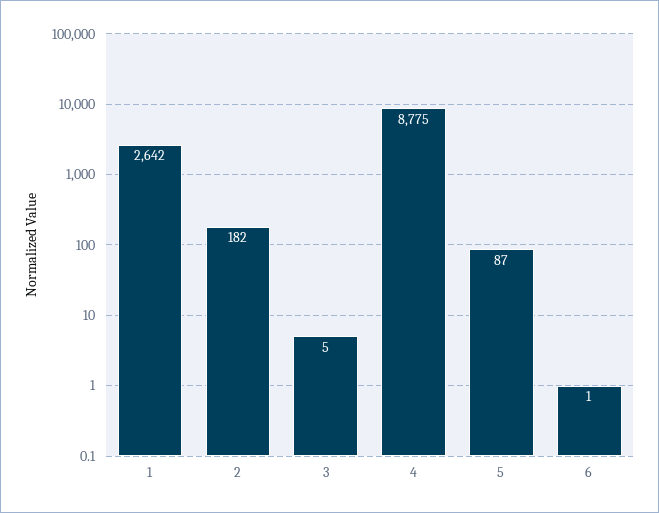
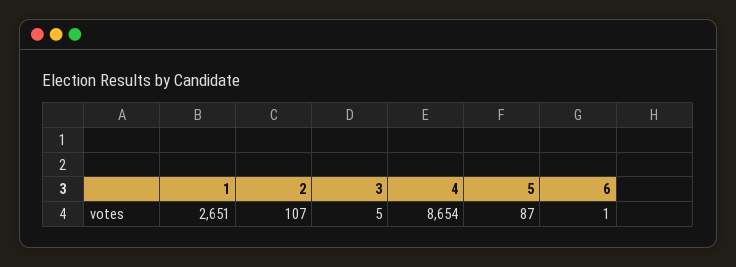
  {
-   "1": 2642,
+   "1": 2651,
-   "2": 182,
+   "2": 107,
    "3": 5,
-   "4": 8775,
+   "4": 8654,
    "5": 87,
    "6": 1
  }

